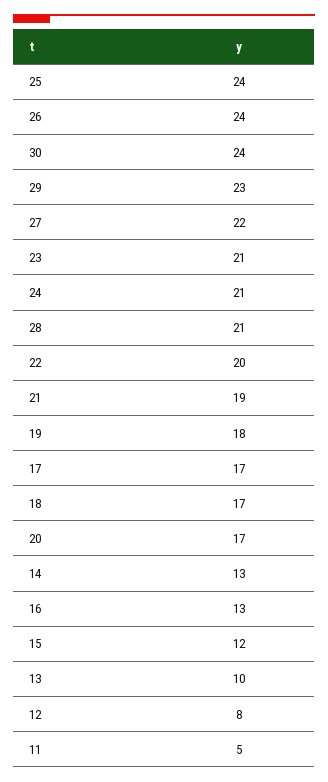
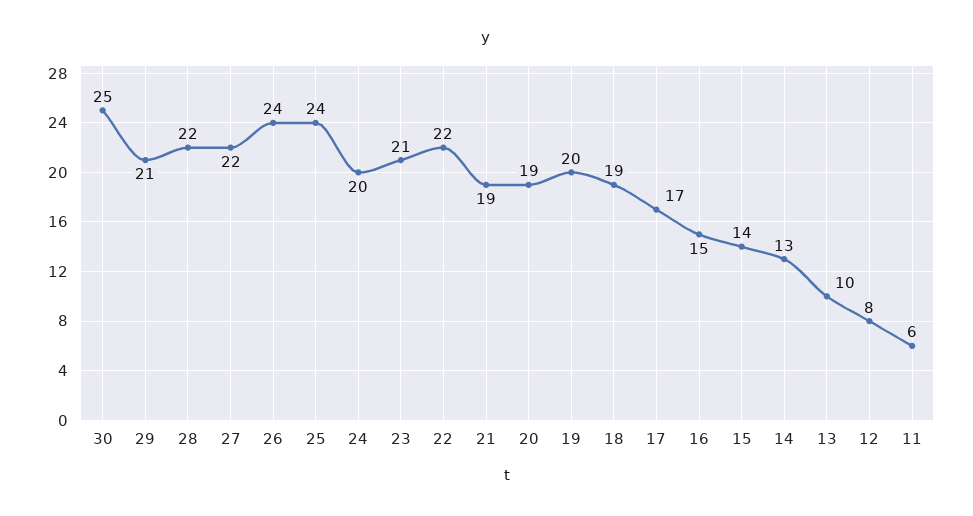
  {
    "25": 24,
    "26": 24,
-   "30": 24,
+   "30": 25,
-   "29": 23,
+   "29": 21,
    "27": 22,
    "23": 21,
-   "24": 21,
+   "24": 20,
-   "28": 21,
+   "28": 22,
-   "22": 20,
+   "22": 22,
    "21": 19,
-   "19": 18,
+   "19": 20,
    "17": 17,
-   "18": 17,
+   "18": 19,
-   "20": 17,
+   "20": 19,
    "14": 13,
-   "16": 13,
+   "16": 15,
-   "15": 12,
+   "15": 14,
    "13": 10,
    "12": 8,
-   "11": 5
+   "11": 6
  }

